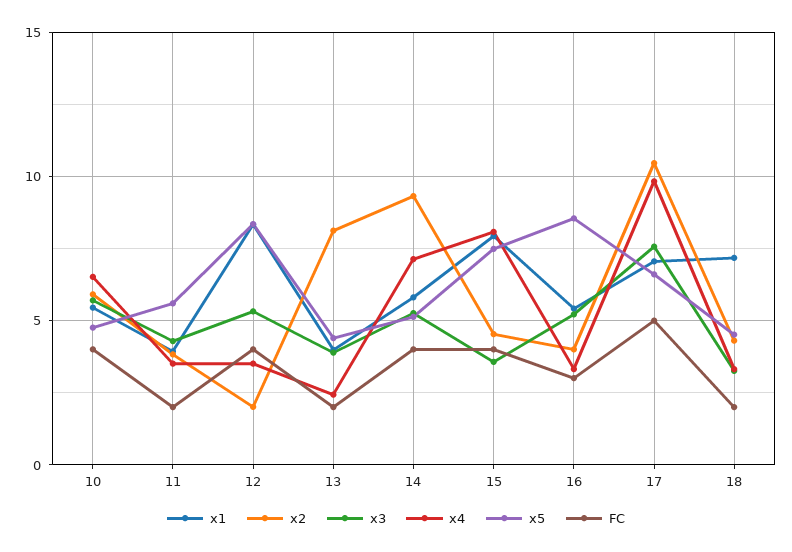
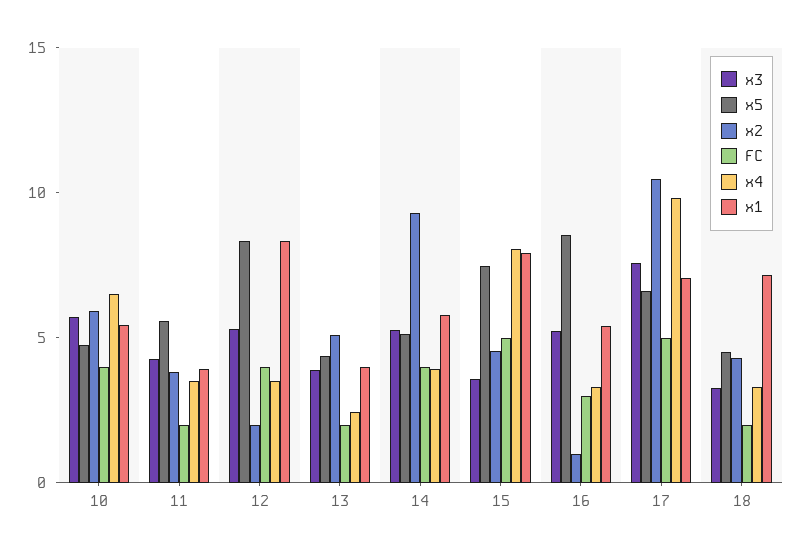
  {
    "x1": {
      "10": 5.5,
      "11": 4,
      "12": 8.5,
      "13": 4,
      "14": 6,
      "15": 8,
      "16": 5.5,
      "17": 7,
      "18": 7
    },
    "x2": {
      "10": 6,
      "11": 4,
      "12": 2,
-     "13": 8,
+     "13": 5,
      "14": 9.5,
      "15": 4.5,
-     "16": 4,
+     "16": 1,
      "17": 10.5,
      "18": 4.5
    },
    "x3": {
      "10": 5.5,
      "11": 4.5,
      "12": 5.5,
      "13": 4,
      "14": 5.5,
      "15": 3.5,
      "16": 5,
      "17": 7.5,
      "18": 3.5
    },
    "x4": {
      "10": 6.5,
      "11": 3.5,
      "12": 3.5,
      "13": 2.5,
-     "14": 7,
+     "14": 4,
      "15": 8,
      "16": 3.5,
      "17": 10,
      "18": 3.5
    },
    "x5": {
      "10": 5,
      "11": 5.5,
      "12": 8.5,
      "13": 4.5,
      "14": 5,
      "15": 7.5,
      "16": 8.5,
      "17": 6.5,
      "18": 4.5
    },
    "FC": {
      "10": 4,
      "11": 2,
      "12": 4,
      "13": 2,
      "14": 4,
-     "15": 4,
+     "15": 5,
      "16": 3,
      "17": 5,
      "18": 2
    }
  }

